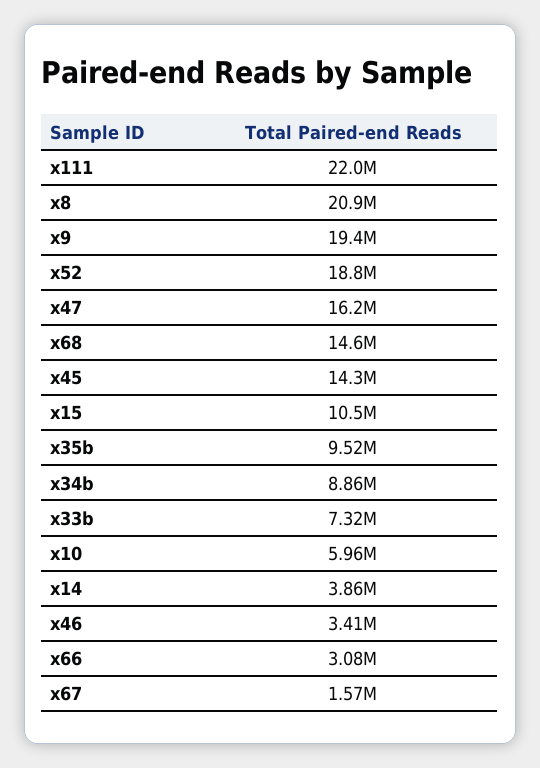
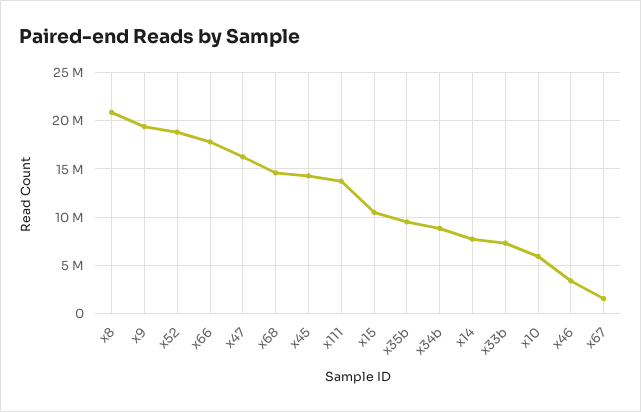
  {
-   "x111": 22000000,
+   "x111": 14000000,
    "x8": 20900000,
    "x9": 19400000,
    "x52": 18800000,
    "x47": 16200000,
    "x68": 14600000,
    "x45": 14300000,
    "x15": 10500000,
    "x35b": 9520000,
    "x34b": 8860000,
    "x33b": 7320000,
    "x10": 5960000,
-   "x14": 3860000,
+   "x14": 8000000,
    "x46": 3410000,
-   "x66": 3080000,
+   "x66": 18000000,
    "x67": 1570000
  }

